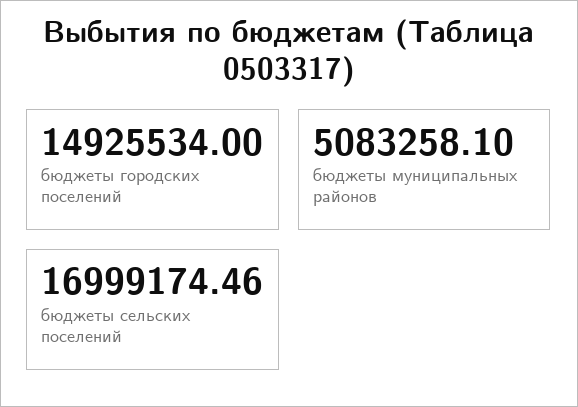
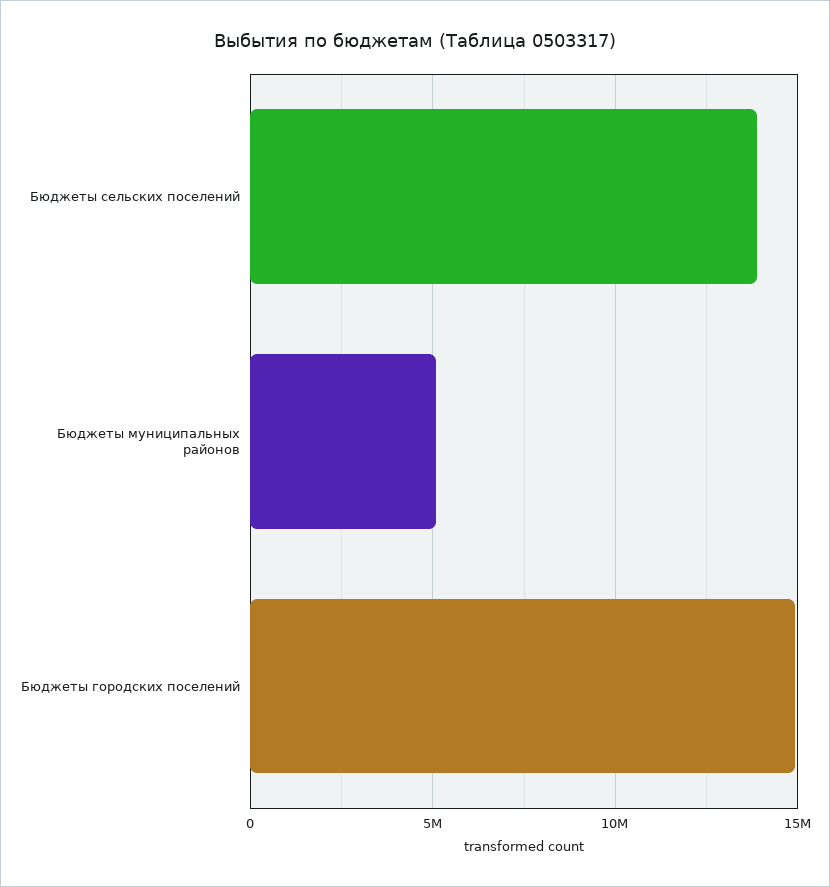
  {
    "бюджеты городских поселений": 14925534,
    "бюджеты муниципальных районов": 5083258.1,
-   "бюджеты сельских поселений": 16999174.46
+   "бюджеты сельских поселений": 14000000
  }

